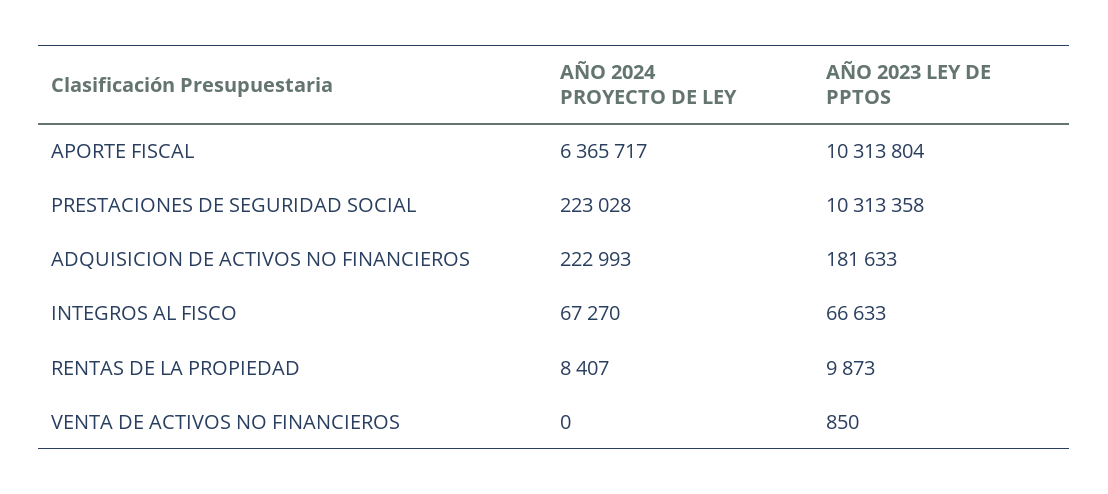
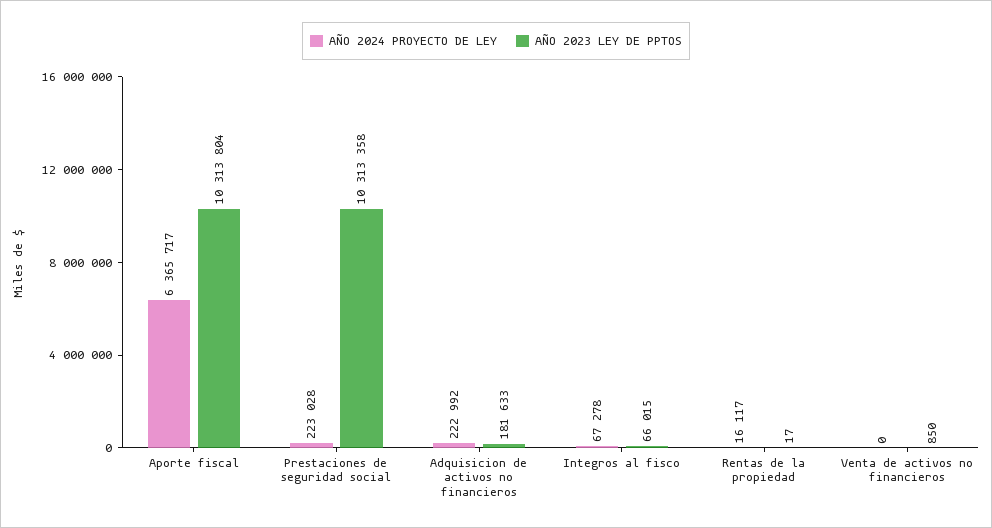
  {
    "AÑO 2024 PROYECTO DE LEY": {
      "APORTE FISCAL": 6365717,
      "PRESTACIONES DE SEGURIDAD SOCIAL": 223028,
-     "ADQUISICION DE ACTIVOS NO FINANCIEROS": 222993,
+     "ADQUISICION DE ACTIVOS NO FINANCIEROS": 222992,
-     "INTEGROS AL FISCO": 67270,
+     "INTEGROS AL FISCO": 67278,
-     "RENTAS DE LA PROPIEDAD": 8407,
+     "RENTAS DE LA PROPIEDAD": 16117,
      "VENTA DE ACTIVOS NO FINANCIEROS": 0
    },
    "AÑO 2023 LEY DE PPTOS": {
      "APORTE FISCAL": 10313804,
      "PRESTACIONES DE SEGURIDAD SOCIAL": 10313358,
      "ADQUISICION DE ACTIVOS NO FINANCIEROS": 181633,
-     "INTEGROS AL FISCO": 66633,
+     "INTEGROS AL FISCO": 66015,
-     "RENTAS DE LA PROPIEDAD": 9873,
+     "RENTAS DE LA PROPIEDAD": 17,
      "VENTA DE ACTIVOS NO FINANCIEROS": 850
    }
  }

